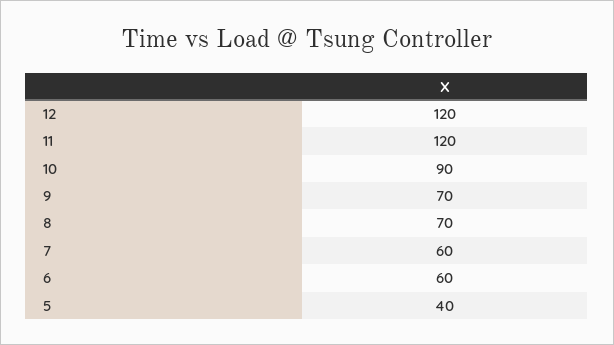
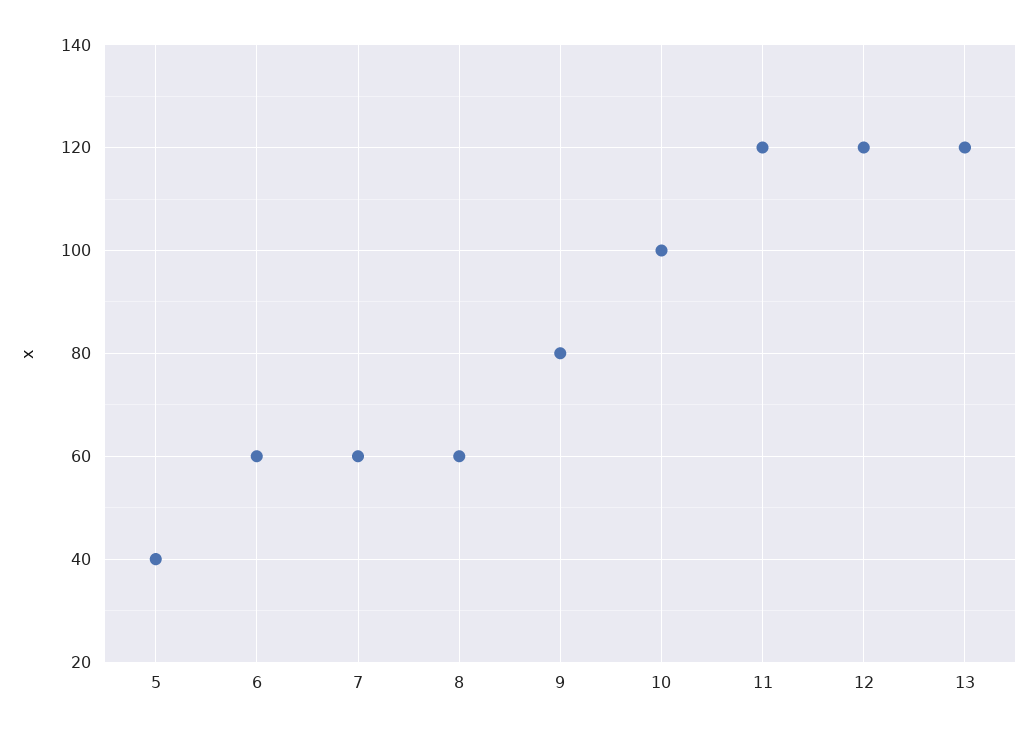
  {
    "12": 120,
    "11": 120,
-   "10": 90,
+   "10": 100,
-   "9": 70,
+   "9": 80,
-   "8": 70,
+   "8": 60,
    "7": 60,
    "6": 60,
-   "5": 40
+   "5": 40,
+   "13": 120
  }

